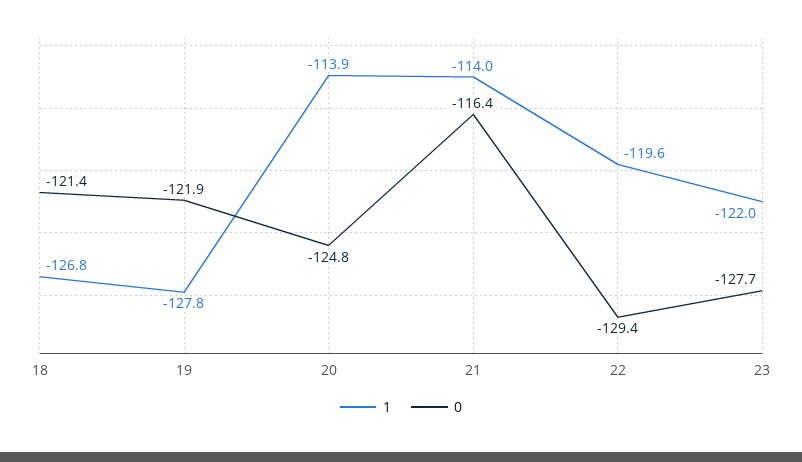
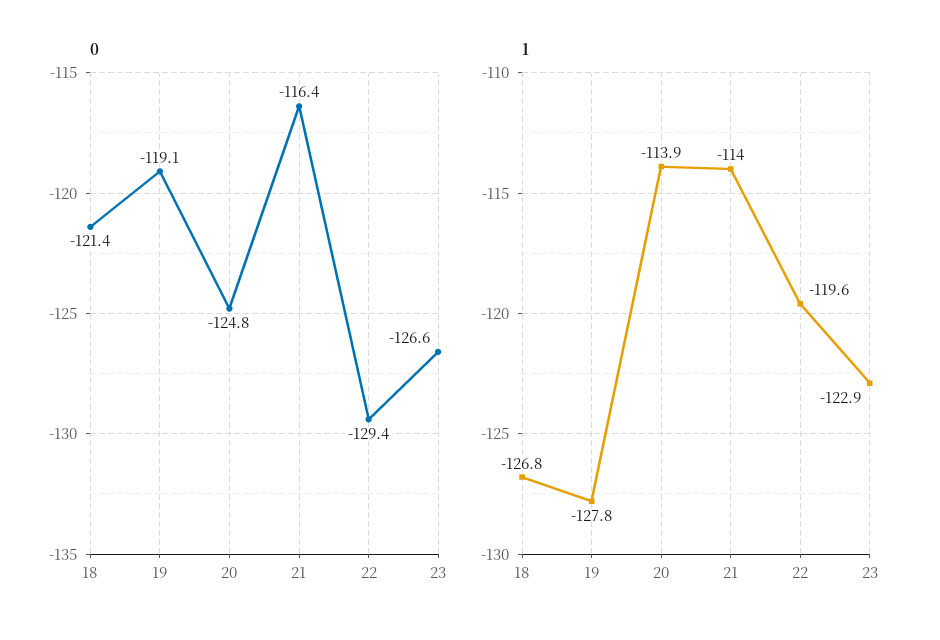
  {
    "1": {
      "18": -126.8,
      "19": -127.8,
      "20": -113.9,
      "21": -114,
      "22": -119.6,
-     "23": -122
+     "23": -122.9
    },
    "0": {
      "18": -121.4,
-     "19": -121.9,
+     "19": -119.1,
      "20": -124.8,
      "21": -116.4,
      "22": -129.4,
-     "23": -127.7
+     "23": -126.6
    }
  }

